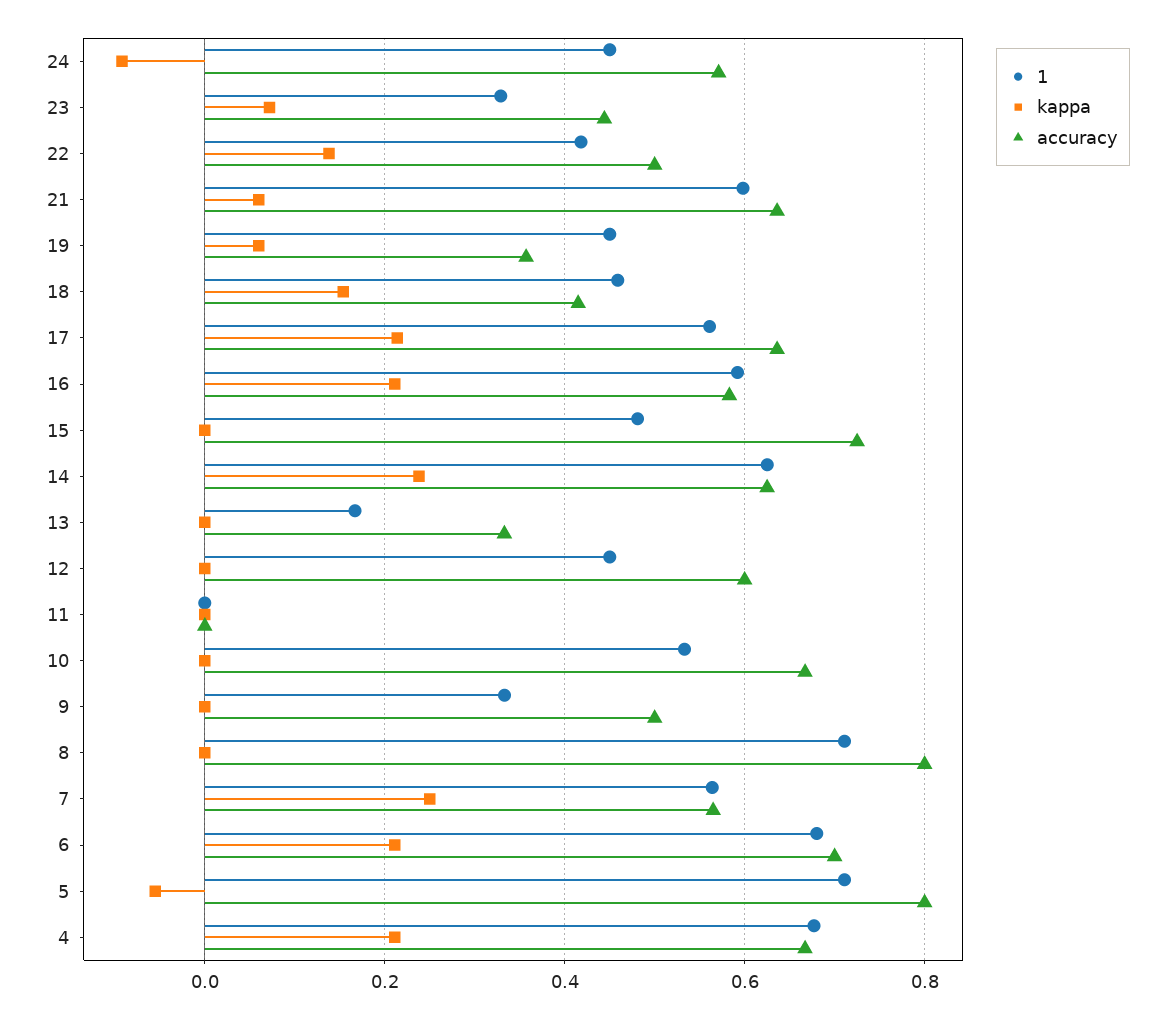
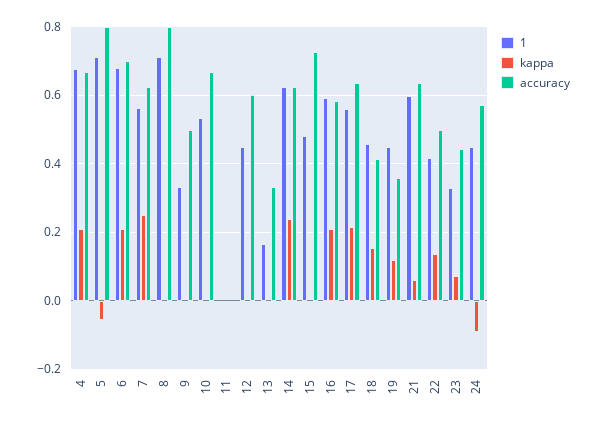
  {
    "1": {
      "24": 0.46,
      "23": 0.32,
      "22": 0.42,
      "21": 0.6,
      "19": 0.46,
      "18": 0.46,
      "17": 0.56,
      "16": 0.6,
      "15": 0.48,
      "14": 0.62,
      "13": 0.16,
      "12": 0.46,
      "11": 0,
      "10": 0.54,
      "9": 0.34,
      "8": 0.72,
      "7": 0.56,
      "6": 0.68,
      "5": 0.72,
      "4": 0.68
    },
    "kappa": {
      "24": -0.1,
      "23": 0.08,
      "22": 0.14,
      "21": 0.06,
-     "19": 0.06,
+     "19": 0.12,
      "18": 0.16,
      "17": 0.22,
      "16": 0.22,
      "15": 0,
      "14": 0.24,
      "13": 0,
      "12": 0,
      "11": 0,
      "10": 0,
      "9": 0,
      "8": 0,
      "7": 0.26,
      "6": 0.22,
      "5": -0.06,
      "4": 0.22
    },
    "accuracy": {
      "24": 0.58,
      "23": 0.44,
      "22": 0.5,
      "21": 0.64,
      "19": 0.36,
      "18": 0.42,
      "17": 0.64,
      "16": 0.58,
      "15": 0.72,
      "14": 0.62,
      "13": 0.34,
      "12": 0.6,
      "11": 0,
      "10": 0.66,
      "9": 0.5,
      "8": 0.8,
-     "7": 0.56,
+     "7": 0.62,
      "6": 0.7,
      "5": 0.8,
      "4": 0.66
    }
  }

